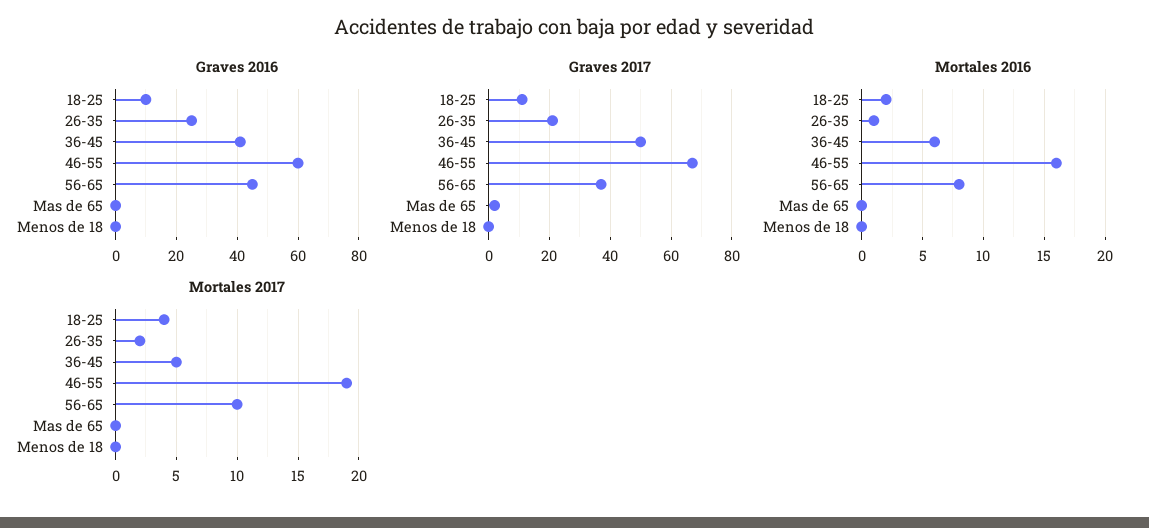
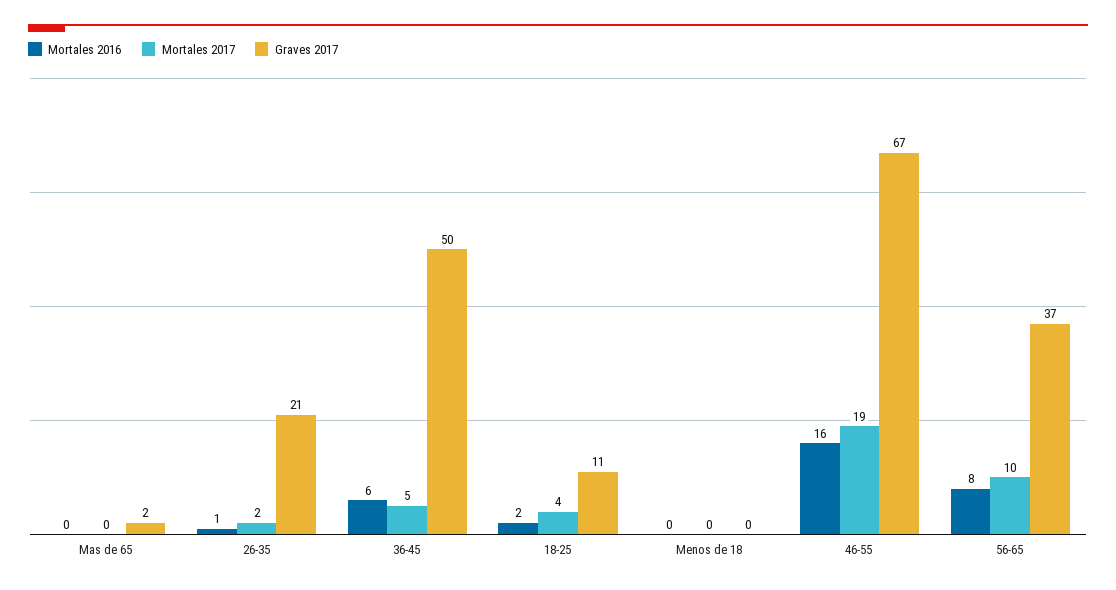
  {
-   "Graves 2016": {
-     "18-25": 10,
-     "26-35": 25,
-     "36-45": 40,
-     "46-55": 60,
-     "56-65": 45,
-     "Mas de 65": 0,
-     "Menos de 18": 0
-   },
    "Graves 2017": {
      "18-25": 11,
      "26-35": 21,
      "36-45": 50,
      "46-55": 67,
      "56-65": 37,
      "Mas de 65": 2,
      "Menos de 18": 0
    },
    "Mortales 2016": {
      "18-25": 2,
      "26-35": 1,
      "36-45": 6,
      "46-55": 16,
      "56-65": 8,
      "Mas de 65": 0,
      "Menos de 18": 0
    },
    "Mortales 2017": {
      "18-25": 4,
      "26-35": 2,
      "36-45": 5,
      "46-55": 19,
      "56-65": 10,
      "Mas de 65": 0,
      "Menos de 18": 0
    }
  }

